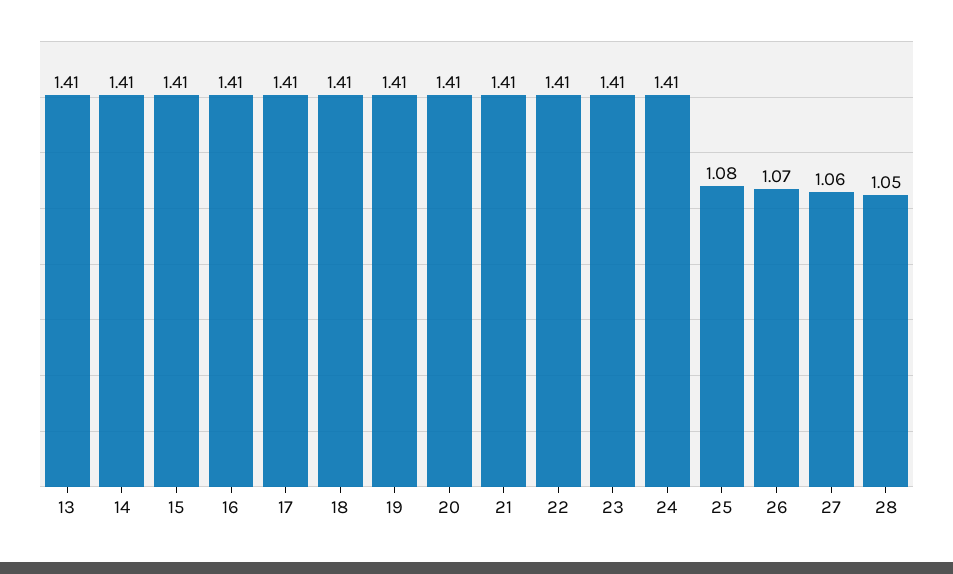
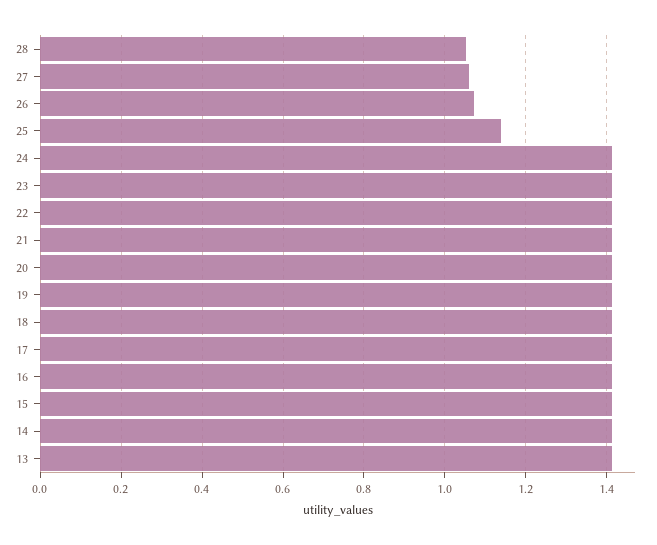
  {
    "13": 1.41,
    "14": 1.41,
    "15": 1.41,
    "16": 1.41,
    "17": 1.41,
    "18": 1.41,
    "19": 1.41,
    "20": 1.41,
    "21": 1.41,
    "22": 1.41,
    "23": 1.41,
    "24": 1.41,
-   "25": 1.08,
+   "25": 1.14,
    "26": 1.07,
    "27": 1.06,
    "28": 1.05
  }

